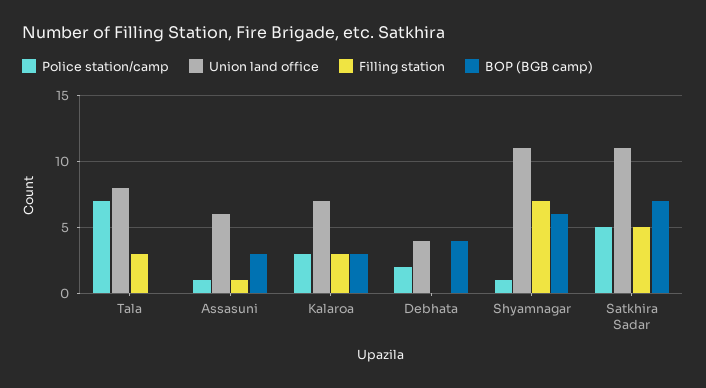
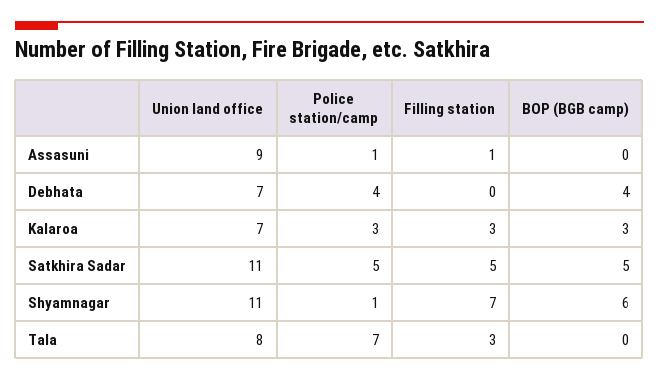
  {
    "Police station/camp": {
      "Tala": 7,
      "Assasuni": 1,
      "Kalaroa": 3,
-     "Debhata": 2,
+     "Debhata": 4,
      "Shyamnagar": 1,
      "Satkhira Sadar": 5
    },
    "Union land office": {
      "Tala": 8,
-     "Assasuni": 6,
+     "Assasuni": 9,
      "Kalaroa": 7,
-     "Debhata": 4,
+     "Debhata": 7,
      "Shyamnagar": 11,
      "Satkhira Sadar": 11
    },
    "Filling station": {
      "Tala": 3,
      "Assasuni": 1,
      "Kalaroa": 3,
      "Debhata": 0,
      "Shyamnagar": 7,
      "Satkhira Sadar": 5
    },
    "BOP (BGB camp)": {
      "Tala": 0,
-     "Assasuni": 3,
+     "Assasuni": 0,
      "Kalaroa": 3,
      "Debhata": 4,
      "Shyamnagar": 6,
-     "Satkhira Sadar": 7
+     "Satkhira Sadar": 5
    }
  }

